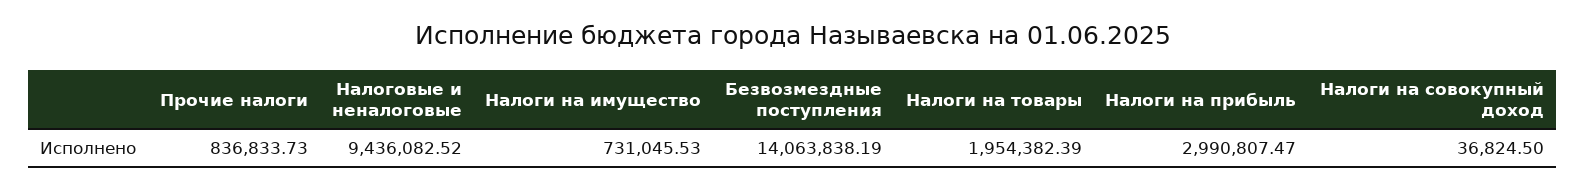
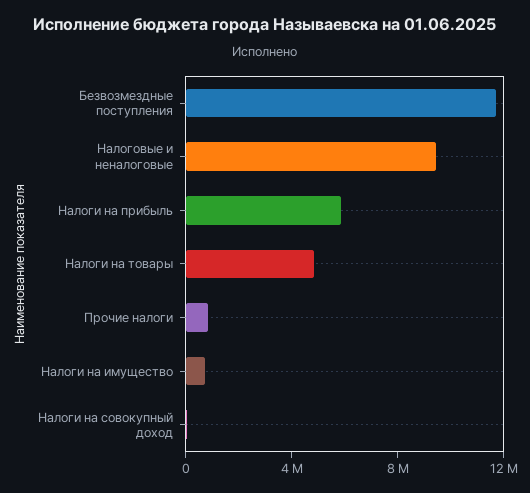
  {
    "Прочие налоги": 836833.73,
    "Налоговые и неналоговые": 9436082.52,
    "Налоги на имущество": 731045.53,
-   "Безвозмездные поступления": 14063838.19,
+   "Безвозмездные поступления": 12000000,
-   "Налоги на товары": 1954382.39,
+   "Налоги на товары": 5000000,
-   "Налоги на прибыль": 2990807.47,
+   "Налоги на прибыль": 6000000,
    "Налоги на совокупный доход": 36824.5
  }

